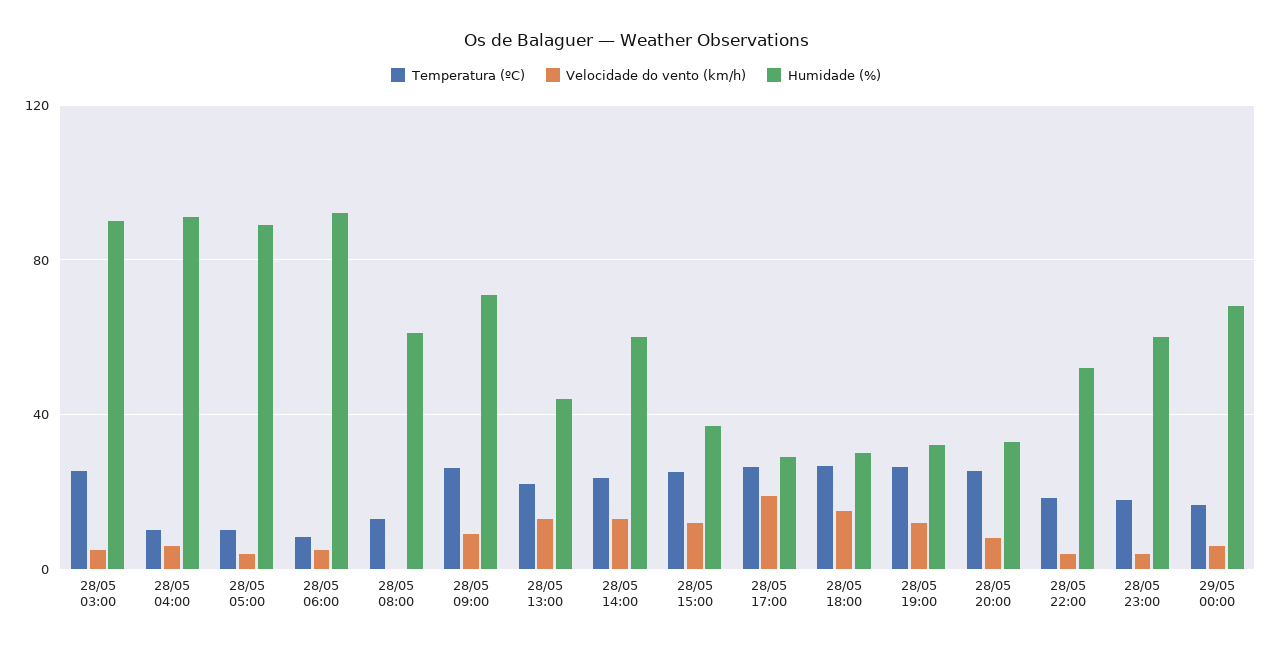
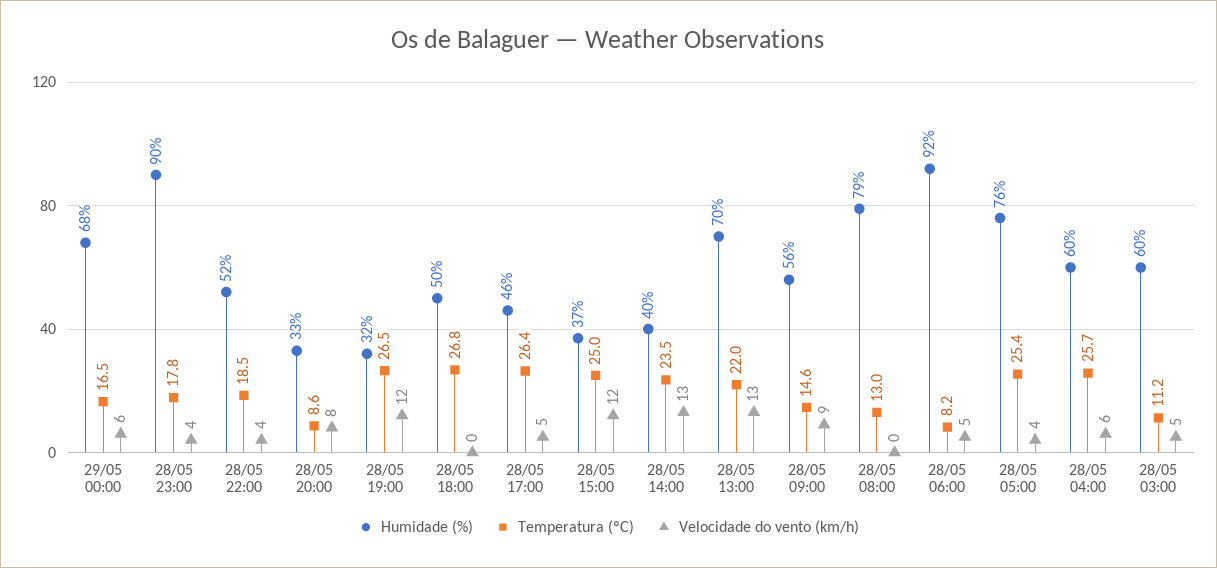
  {
    "Temperatura (ºC)": {
-     "28/05 03:00": 25,
+     "28/05 03:00": 11.2,
-     "28/05 04:00": 10,
+     "28/05 04:00": 25.7,
-     "28/05 05:00": 10,
+     "28/05 05:00": 25.4,
      "28/05 06:00": 8.2,
      "28/05 08:00": 13,
-     "28/05 09:00": 25,
+     "28/05 09:00": 14.6,
      "28/05 13:00": 22,
      "28/05 14:00": 23.5,
      "28/05 15:00": 25,
      "28/05 17:00": 26.4,
      "28/05 18:00": 26.8,
      "28/05 19:00": 26.5,
-     "28/05 20:00": 25,
+     "28/05 20:00": 8.6,
      "28/05 22:00": 18.5,
      "28/05 23:00": 17.8,
      "29/05 00:00": 16.5
    },
    "Velocidade do vento (km/h)": {
      "28/05 03:00": 5,
      "28/05 04:00": 6,
      "28/05 05:00": 4,
      "28/05 06:00": 5,
      "28/05 08:00": 0,
      "28/05 09:00": 9,
      "28/05 13:00": 13,
      "28/05 14:00": 13,
      "28/05 15:00": 12,
-     "28/05 17:00": 20,
+     "28/05 17:00": 5,
-     "28/05 18:00": 15,
+     "28/05 18:00": 0,
      "28/05 19:00": 12,
      "28/05 20:00": 8,
      "28/05 22:00": 4,
      "28/05 23:00": 4,
      "29/05 00:00": 6
    },
    "Humidade (%)": {
-     "28/05 03:00": 90,
+     "28/05 03:00": 60,
-     "28/05 04:00": 90,
+     "28/05 04:00": 60,
-     "28/05 05:00": 90,
+     "28/05 05:00": 76,
      "28/05 06:00": 92,
-     "28/05 08:00": 60,
+     "28/05 08:00": 79,
-     "28/05 09:00": 70,
+     "28/05 09:00": 56,
-     "28/05 13:00": 45,
+     "28/05 13:00": 70,
-     "28/05 14:00": 60,
+     "28/05 14:00": 40,
      "28/05 15:00": 37,
-     "28/05 17:00": 30,
+     "28/05 17:00": 46,
-     "28/05 18:00": 30,
+     "28/05 18:00": 50,
      "28/05 19:00": 32,
      "28/05 20:00": 33,
      "28/05 22:00": 52,
-     "28/05 23:00": 60,
+     "28/05 23:00": 90,
      "29/05 00:00": 68
    }
  }

